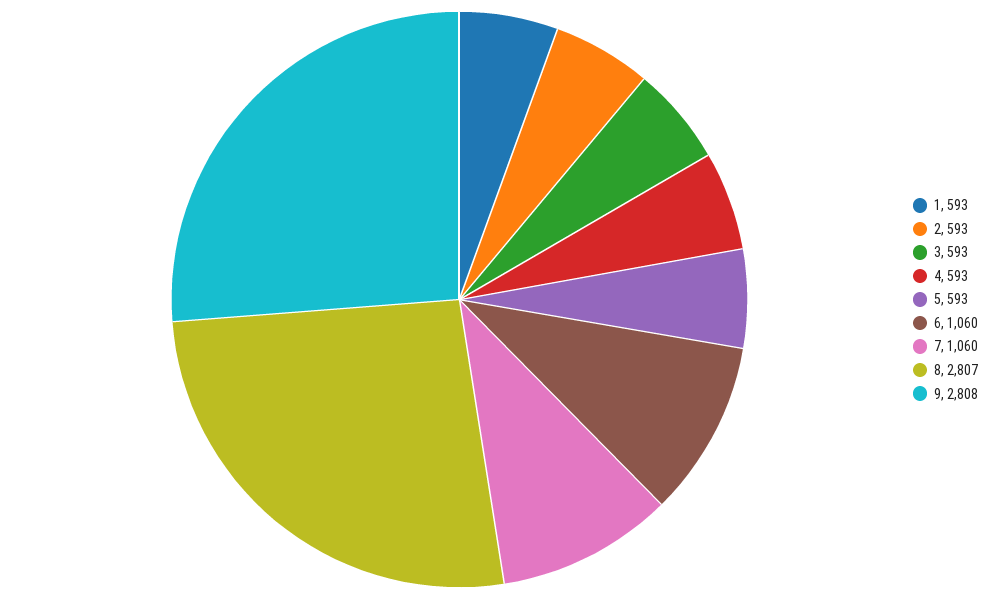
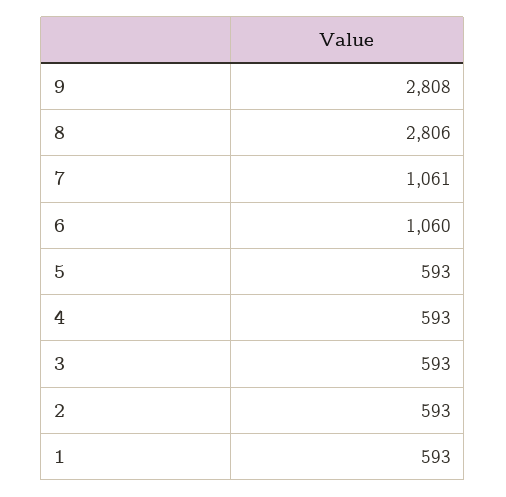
  {
    "1": 593,
    "2": 593,
    "3": 593,
    "4": 593,
    "5": 593,
    "6": 1060,
-   "7": 1060,
+   "7": 1061,
-   "8": 2807,
+   "8": 2806,
    "9": 2808
  }

